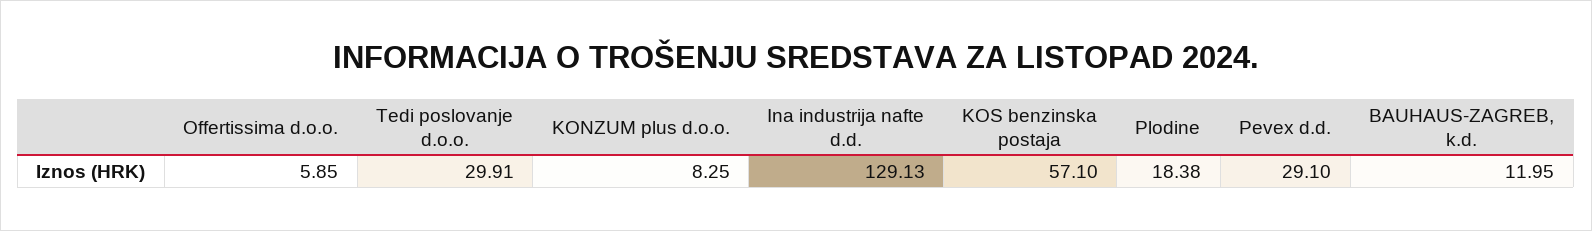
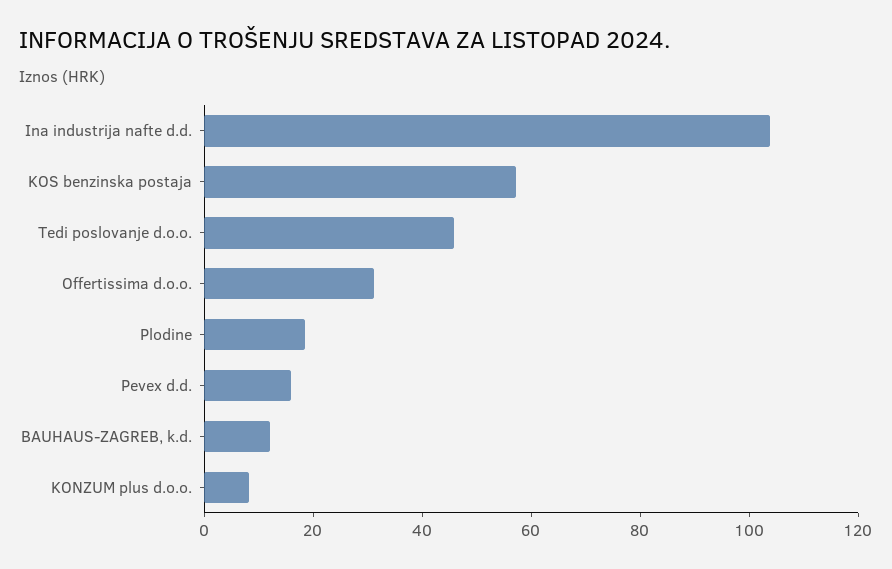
  {
-   "Offertissima d.o.o.": 5.85,
+   "Offertissima d.o.o.": 30,
-   "Tedi poslovanje d.o.o.": 29.91,
+   "Tedi poslovanje d.o.o.": 45,
    "KONZUM plus d.o.o.": 8.25,
-   "Ina industrija nafte d.d.": 129.13,
+   "Ina industrija nafte d.d.": 105,
    "KOS benzinska postaja": 57.1,
    "Plodine": 18.38,
-   "Pevex d.d.": 29.1,
+   "Pevex d.d.": 15,
    "BAUHAUS-ZAGREB, k.d.": 11.95
  }

